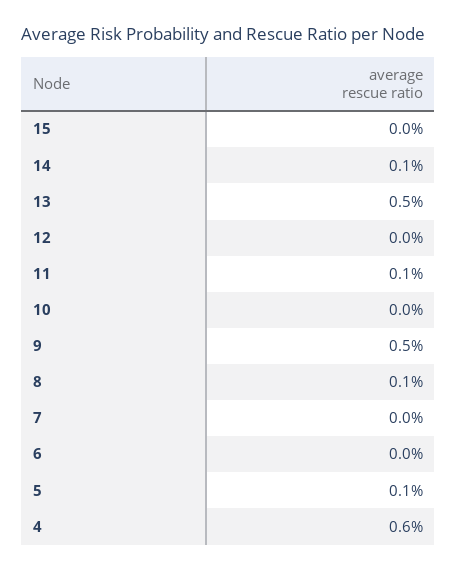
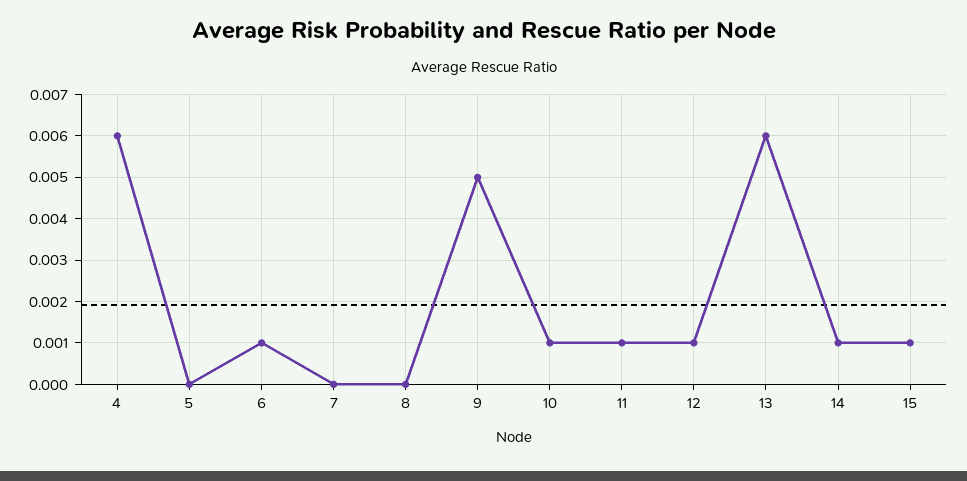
  {
-   "15": 0,
+   "15": 0.001,
    "14": 0.001,
-   "13": 0.005,
+   "13": 0.006,
-   "12": 0,
+   "12": 0.001,
    "11": 0.001,
-   "10": 0,
+   "10": 0.001,
    "9": 0.005,
-   "8": 0.001,
+   "8": 0,
    "7": 0,
-   "6": 0,
+   "6": 0.001,
-   "5": 0.001,
+   "5": 0,
    "4": 0.006
  }

